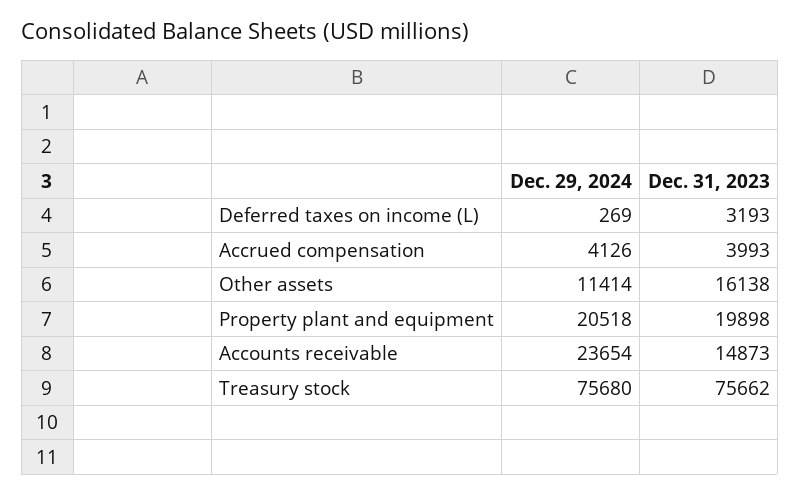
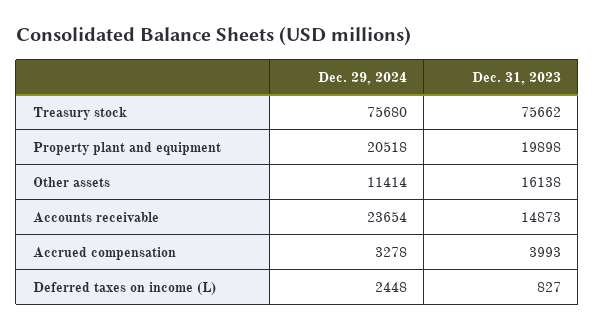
  {
    "Dec. 29, 2024": {
-     "Deferred taxes on income (L)": 269,
+     "Deferred taxes on income (L)": 2448,
-     "Accrued compensation": 4126,
+     "Accrued compensation": 3278,
      "Other assets": 11414,
      "Property plant and equipment": 20518,
      "Accounts receivable": 23654,
      "Treasury stock": 75680
    },
    "Dec. 31, 2023": {
-     "Deferred taxes on income (L)": 3193,
+     "Deferred taxes on income (L)": 827,
      "Accrued compensation": 3993,
      "Other assets": 16138,
      "Property plant and equipment": 19898,
      "Accounts receivable": 14873,
      "Treasury stock": 75662
    }
  }

